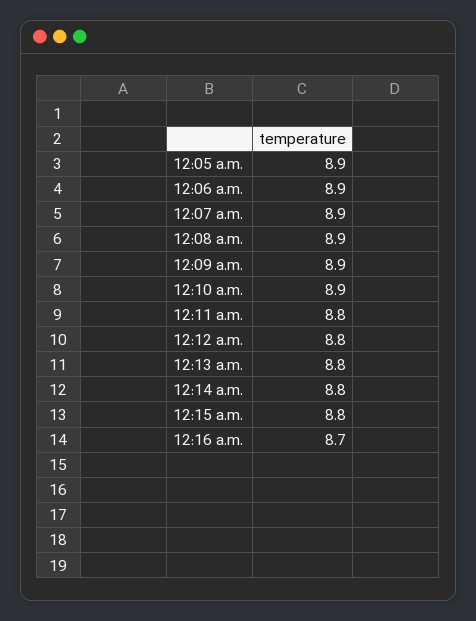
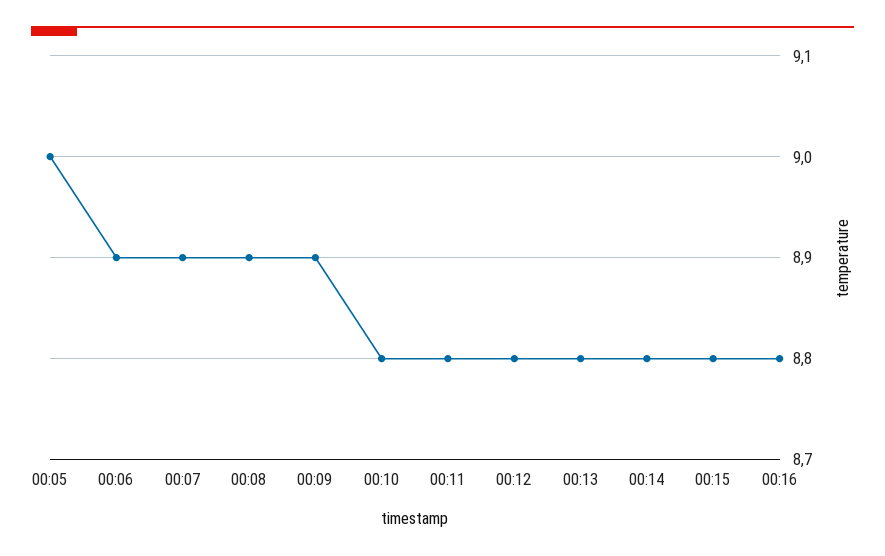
  {
-   "12:05 a.m.": 8.9,
+   "12:05 a.m.": 9,
    "12:06 a.m.": 8.9,
    "12:07 a.m.": 8.9,
    "12:08 a.m.": 8.9,
    "12:09 a.m.": 8.9,
-   "12:10 a.m.": 8.9,
+   "12:10 a.m.": 8.8,
    "12:11 a.m.": 8.8,
    "12:12 a.m.": 8.8,
    "12:13 a.m.": 8.8,
    "12:14 a.m.": 8.8,
    "12:15 a.m.": 8.8,
-   "12:16 a.m.": 8.7
+   "12:16 a.m.": 8.8
  }

